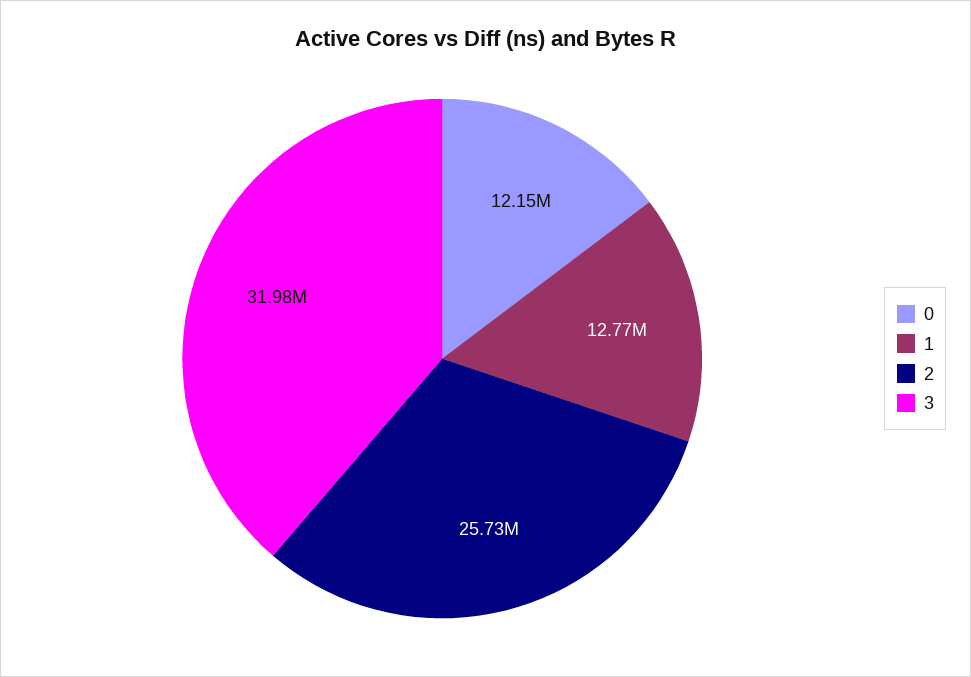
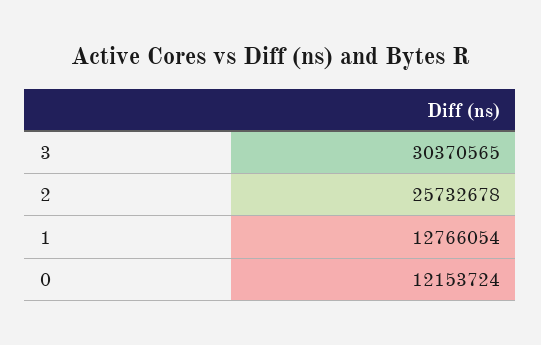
  {
    "0": 12153724,
    "1": 12766054,
    "2": 25732678,
-   "3": 31980000
+   "3": 30370565
  }

